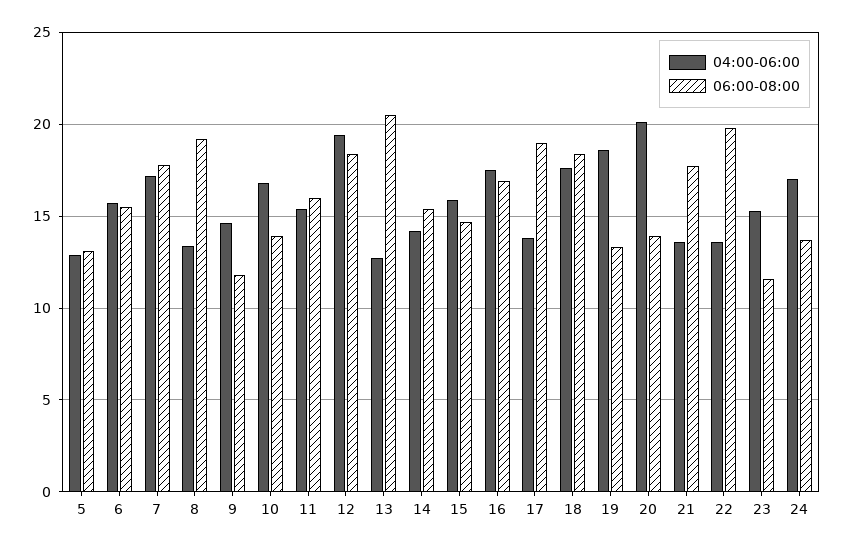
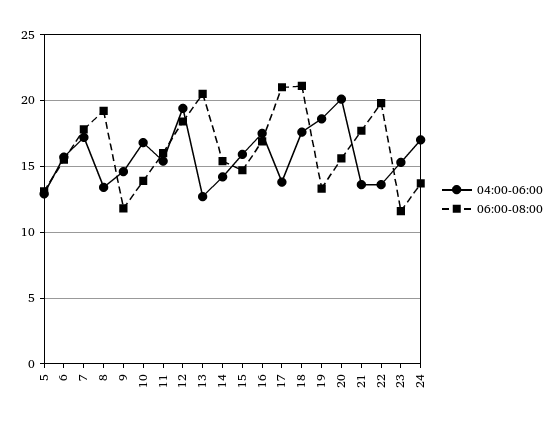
  {
    "04:00-06:00": {
      "5": 13,
      "6": 15.5,
      "7": 17,
      "8": 13.5,
      "9": 14.5,
      "10": 17,
      "11": 15.5,
      "12": 19.5,
      "13": 12.5,
      "14": 14,
      "15": 16,
      "16": 17.5,
      "17": 14,
      "18": 17.5,
      "19": 18.5,
      "20": 20,
      "21": 13.5,
      "22": 13.5,
      "23": 15.5,
      "24": 17
    },
    "06:00-08:00": {
      "5": 13,
      "6": 15.5,
      "7": 18,
      "8": 19,
      "9": 12,
      "10": 14,
      "11": 16,
      "12": 18.5,
      "13": 20.5,
      "14": 15.5,
      "15": 14.5,
      "16": 17,
-     "17": 19,
+     "17": 21,
-     "18": 18.5,
+     "18": 21,
      "19": 13.5,
-     "20": 14,
+     "20": 15.5,
      "21": 17.5,
      "22": 20,
      "23": 11.5,
      "24": 13.5
    }
  }

